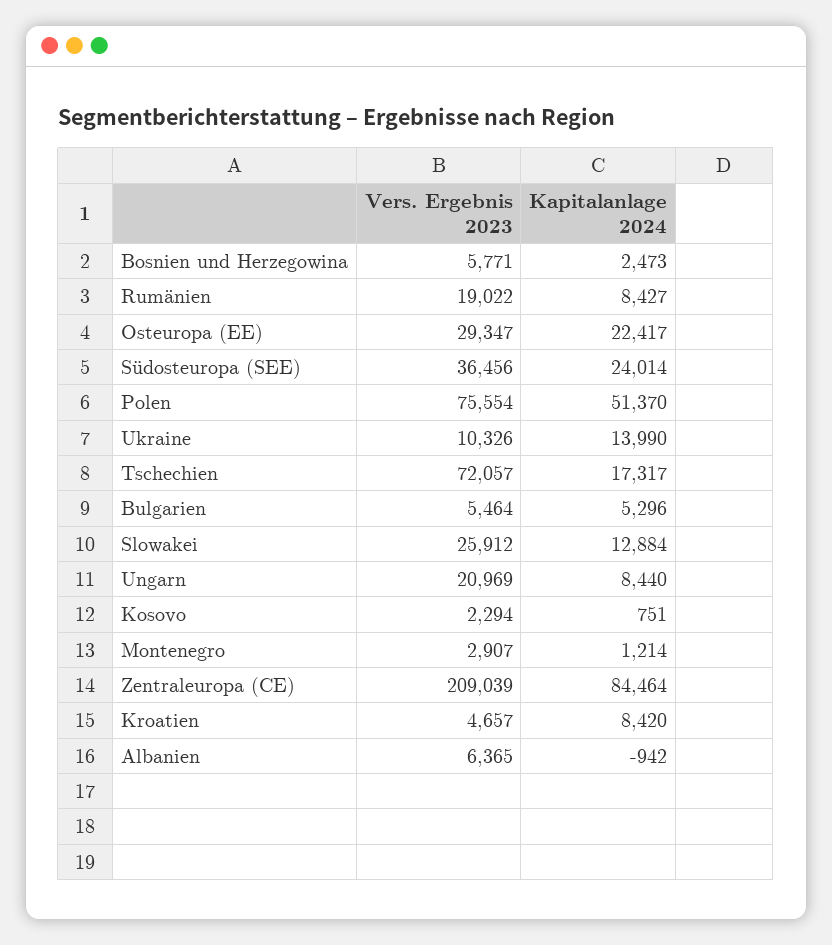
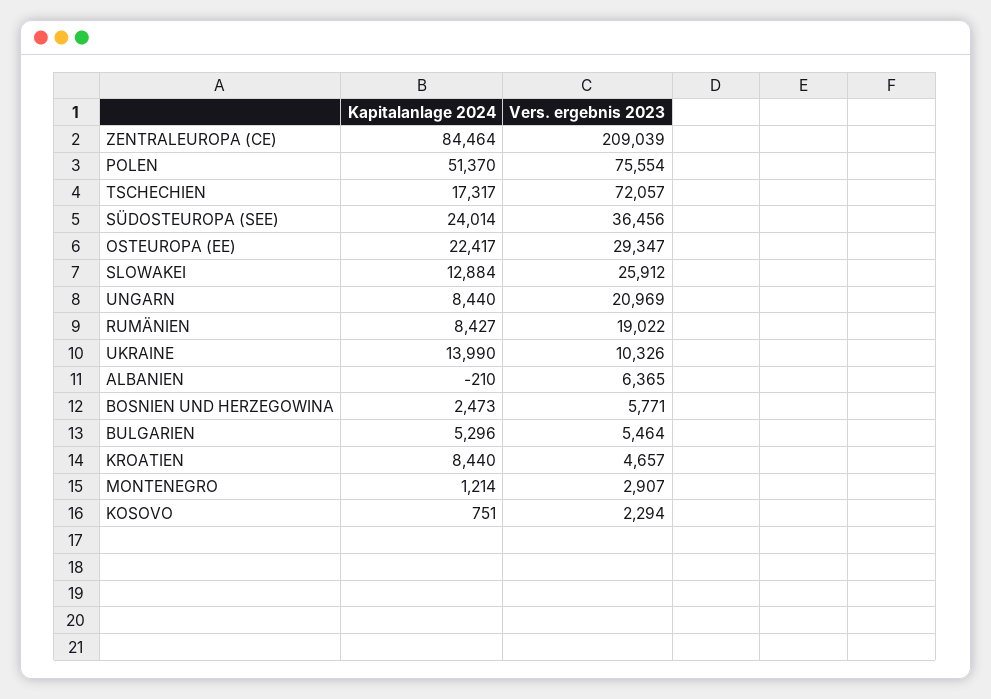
  {
    "Vers. Ergebnis 2023": {
      "Bosnien und Herzegowina": 5771,
      "Rumänien": 19022,
      "Osteuropa (EE)": 29347,
      "Südosteuropa (SEE)": 36456,
      "Polen": 75554,
      "Ukraine": 10326,
      "Tschechien": 72057,
      "Bulgarien": 5464,
      "Slowakei": 25912,
      "Ungarn": 20969,
      "Kosovo": 2294,
      "Montenegro": 2907,
      "Zentraleuropa (CE)": 209039,
      "Kroatien": 4657,
      "Albanien": 6365
    },
    "Kapitalanlage 2024": {
      "Bosnien und Herzegowina": 2473,
      "Rumänien": 8427,
      "Osteuropa (EE)": 22417,
      "Südosteuropa (SEE)": 24014,
      "Polen": 51370,
      "Ukraine": 13990,
      "Tschechien": 17317,
      "Bulgarien": 5296,
      "Slowakei": 12884,
      "Ungarn": 8440,
      "Kosovo": 751,
      "Montenegro": 1214,
      "Zentraleuropa (CE)": 84464,
-     "Kroatien": 8420,
+     "Kroatien": 8440,
-     "Albanien": -942
+     "Albanien": -210
    }
  }

